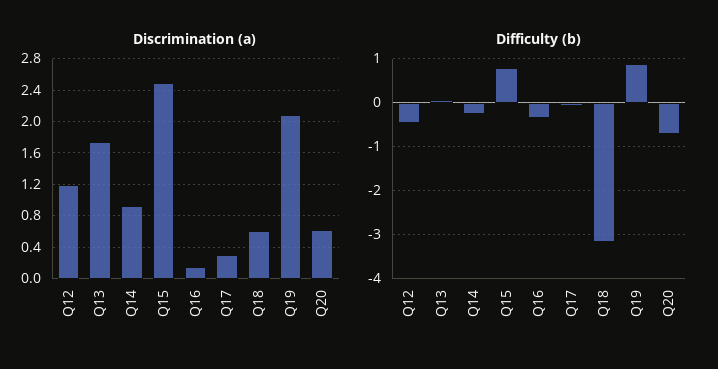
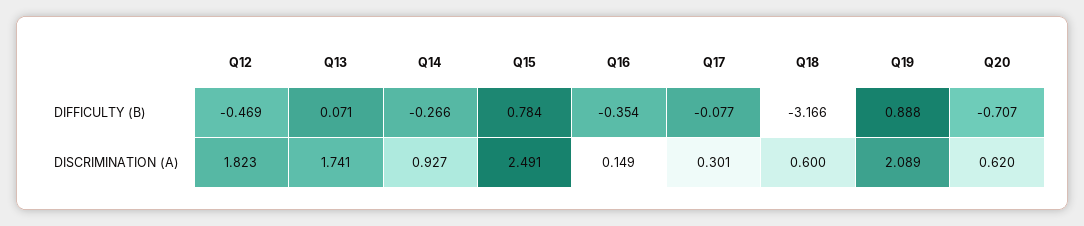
  {
    "Discrimination (a)": {
-     "Q12": 1.2,
+     "Q12": 1.823,
      "Q13": 1.741,
      "Q14": 0.927,
      "Q15": 2.491,
      "Q16": 0.149,
      "Q17": 0.301,
      "Q18": 0.6,
      "Q19": 2.089,
      "Q20": 0.62
    },
    "Difficulty (b)": {
      "Q12": -0.469,
      "Q13": 0.071,
      "Q14": -0.266,
      "Q15": 0.784,
      "Q16": -0.354,
      "Q17": -0.077,
      "Q18": -3.166,
      "Q19": 0.888,
      "Q20": -0.707
    }
  }

